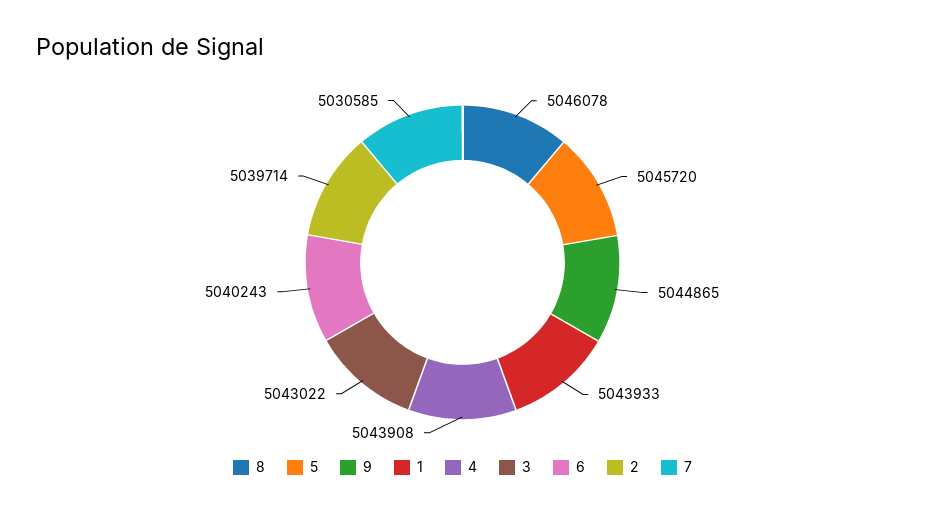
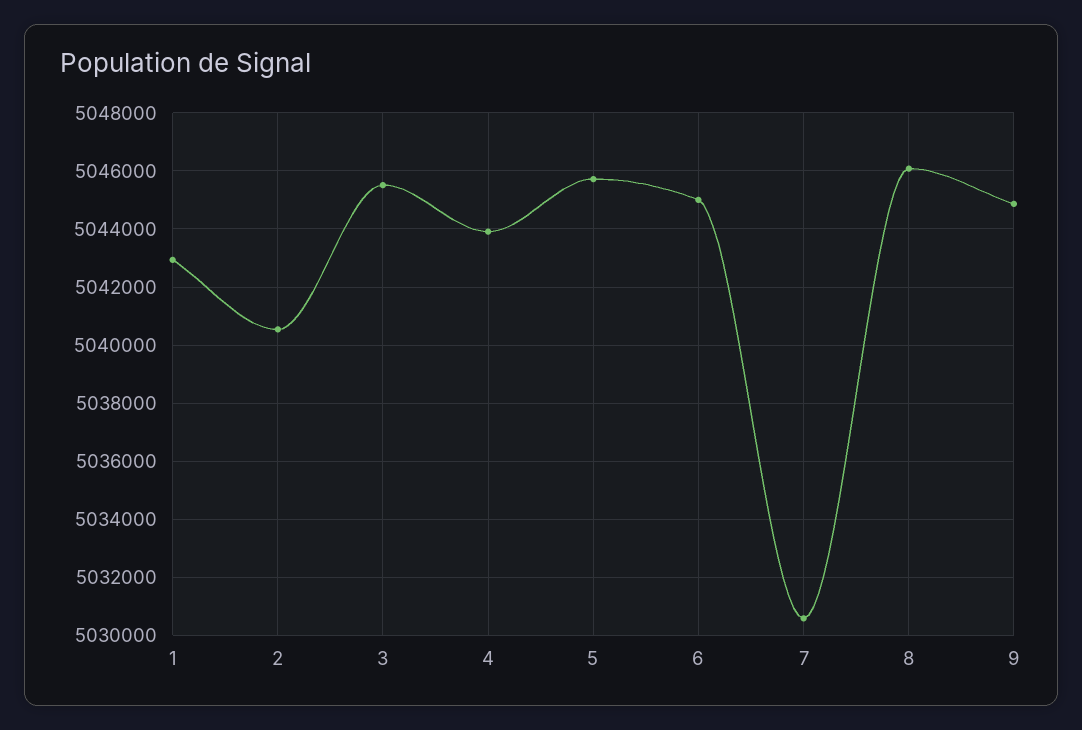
  {
    "8": 5046078,
    "5": 5045720,
    "9": 5044865,
-   "1": 5043933,
+   "1": 5043000,
    "4": 5043908,
-   "3": 5043022,
+   "3": 5045500,
-   "6": 5040243,
+   "6": 5045000,
-   "2": 5039714,
+   "2": 5040500,
    "7": 5030585
  }

